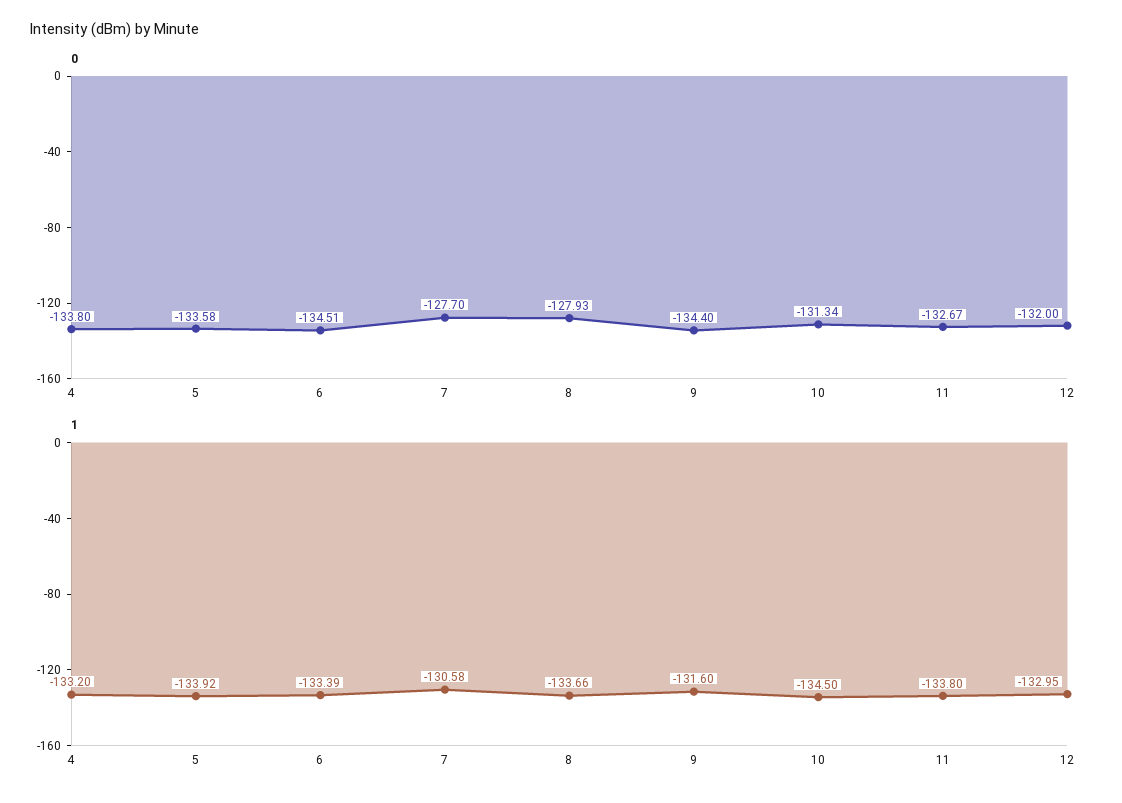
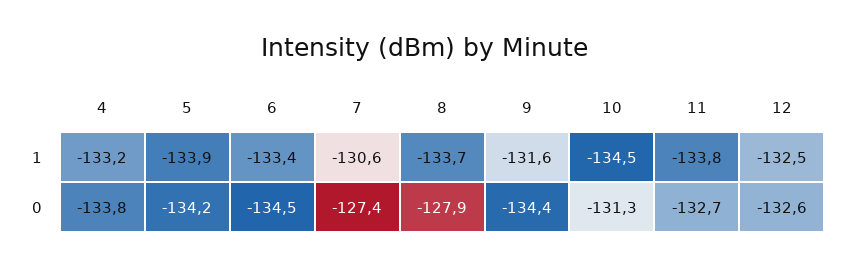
  {
    "0": {
      "4": -133.8,
-     "5": -133.58,
+     "5": -134.2,
      "6": -134.51,
-     "7": -127.7,
+     "7": -127.4,
      "8": -127.93,
      "9": -134.4,
      "10": -131.34,
      "11": -132.67,
-     "12": -132
+     "12": -132.6
    },
    "1": {
      "4": -133.2,
      "5": -133.92,
      "6": -133.39,
      "7": -130.58,
      "8": -133.66,
      "9": -131.6,
      "10": -134.5,
      "11": -133.8,
-     "12": -132.95
+     "12": -132.5
    }
  }

